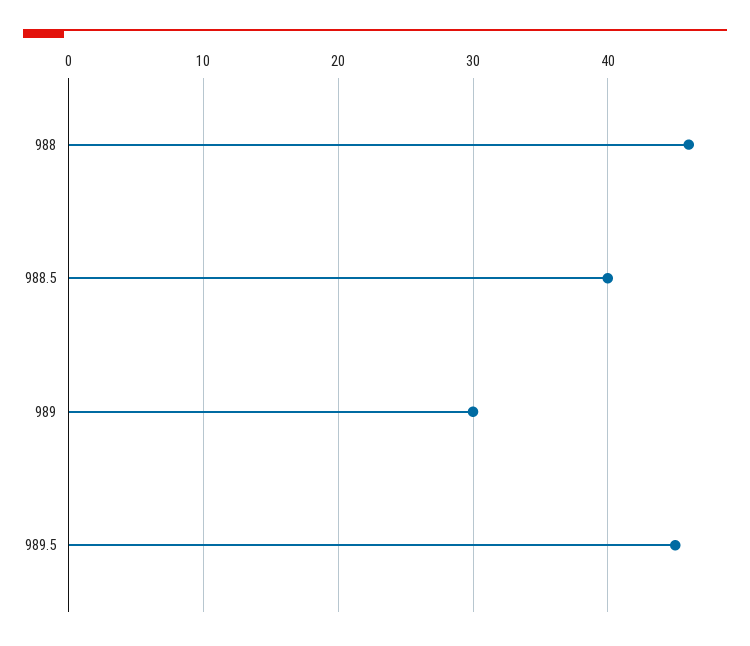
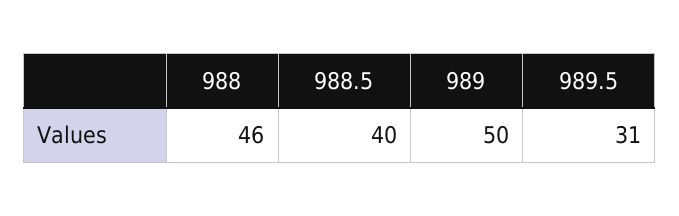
  {
    "988": 46,
    "988.5": 40,
-   "989": 30,
+   "989": 50,
-   "989.5": 45
+   "989.5": 31
  }

